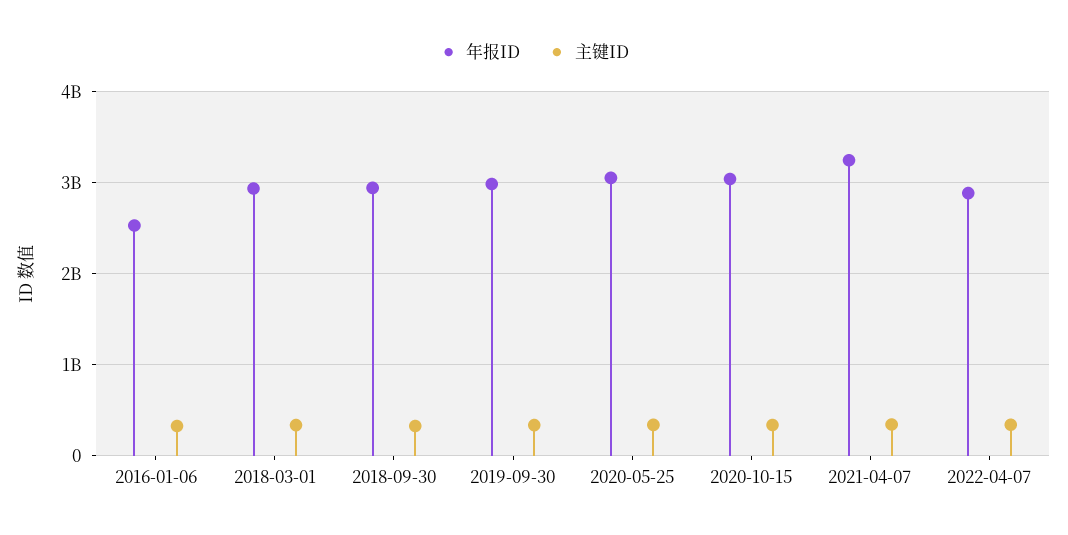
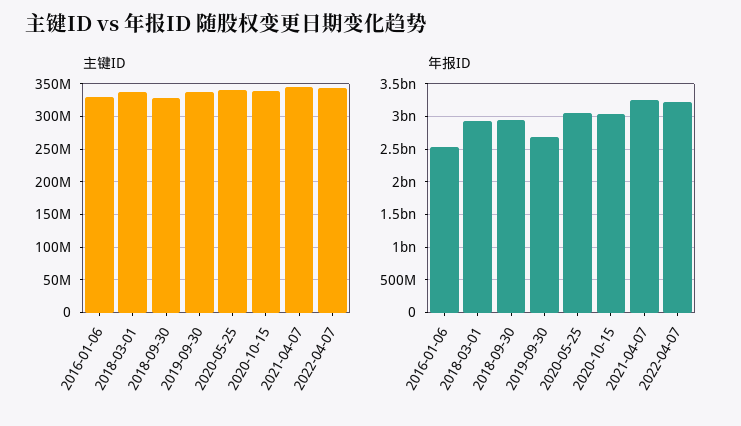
  {
    "年报ID": {
      "2016-01-06": 2500000000,
      "2018-03-01": 2900000000,
      "2018-09-30": 2900000000,
-     "2019-09-30": 3000000000,
+     "2019-09-30": 2700000000,
      "2020-05-25": 3100000000,
      "2020-10-15": 3000000000,
      "2021-04-07": 3200000000,
-     "2022-04-07": 2900000000
+     "2022-04-07": 3200000000
    },
    "主键ID": {
      "2016-01-06": 330000000,
      "2018-03-01": 340000000,
      "2018-09-30": 330000000,
      "2019-09-30": 340000000,
      "2020-05-25": 340000000,
      "2020-10-15": 340000000,
      "2021-04-07": 340000000,
      "2022-04-07": 340000000
    }
  }

